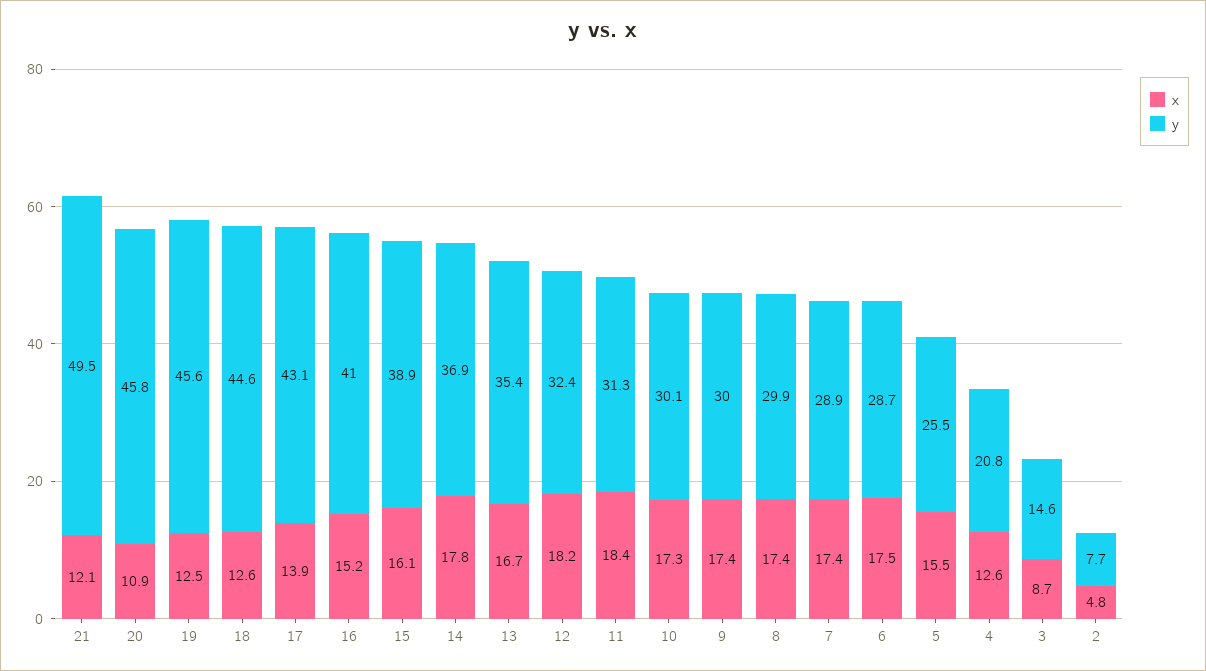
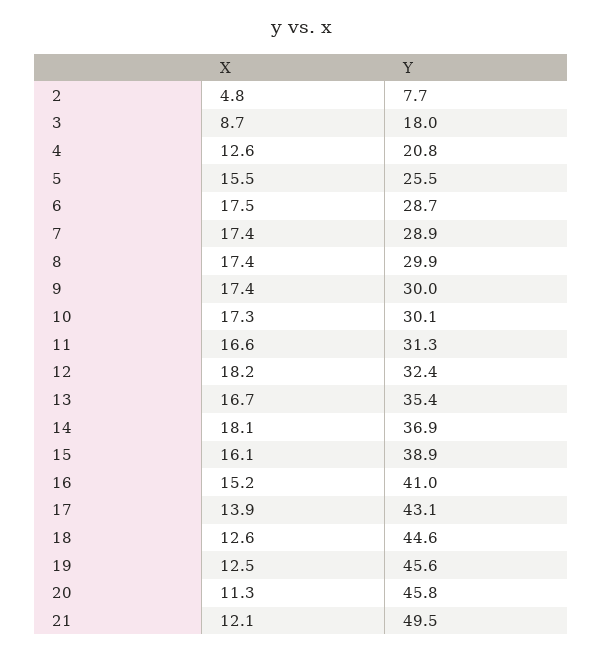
  {
    "x": {
      "21": 12.1,
-     "20": 10.9,
+     "20": 11.3,
      "19": 12.5,
      "18": 12.6,
      "17": 13.9,
      "16": 15.2,
      "15": 16.1,
-     "14": 17.8,
+     "14": 18.1,
      "13": 16.7,
      "12": 18.2,
-     "11": 18.4,
+     "11": 16.6,
      "10": 17.3,
      "9": 17.4,
      "8": 17.4,
      "7": 17.4,
      "6": 17.5,
      "5": 15.5,
      "4": 12.6,
      "3": 8.7,
      "2": 4.8
    },
    "y": {
      "21": 49.5,
      "20": 45.8,
      "19": 45.6,
      "18": 44.6,
      "17": 43.1,
      "16": 41,
      "15": 38.9,
      "14": 36.9,
      "13": 35.4,
      "12": 32.4,
      "11": 31.3,
      "10": 30.1,
      "9": 30,
      "8": 29.9,
      "7": 28.9,
      "6": 28.7,
      "5": 25.5,
      "4": 20.8,
-     "3": 14.6,
+     "3": 18,
      "2": 7.7
    }
  }

